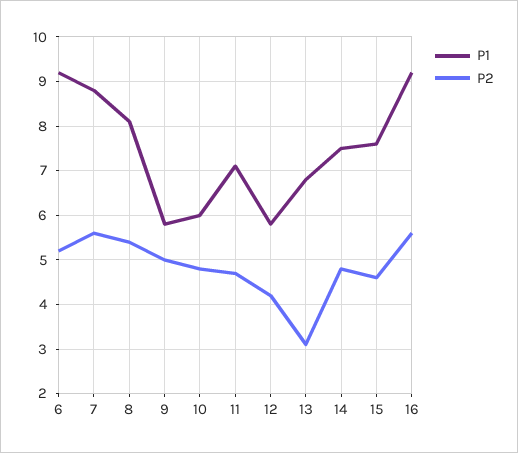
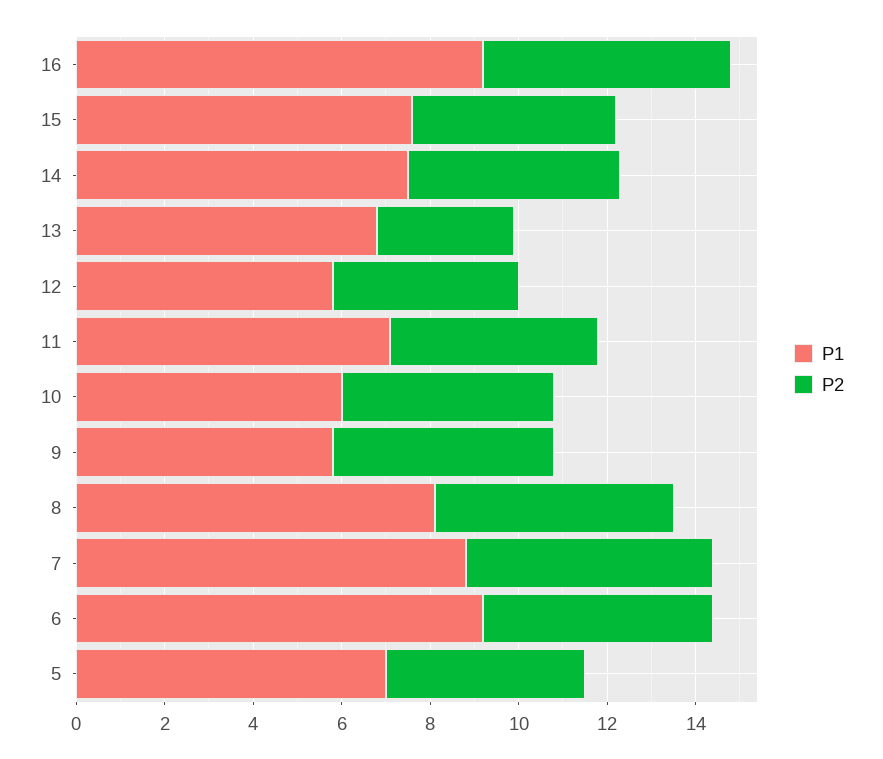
  {
    "P1": {
      "6": 9,
      "7": 9,
      "8": 8,
      "9": 6,
      "10": 6,
      "11": 7,
      "12": 6,
      "13": 7,
      "14": 7.5,
      "15": 7.5,
-     "16": 9
+     "16": 9,
+     "5": 7
    },
    "P2": {
      "6": 5,
      "7": 5.5,
      "8": 5.5,
      "9": 5,
      "10": 5,
      "11": 4.5,
      "12": 4,
      "13": 3,
      "14": 5,
      "15": 4.5,
-     "16": 5.5
+     "16": 5.5,
+     "5": 4.5
    }
  }

